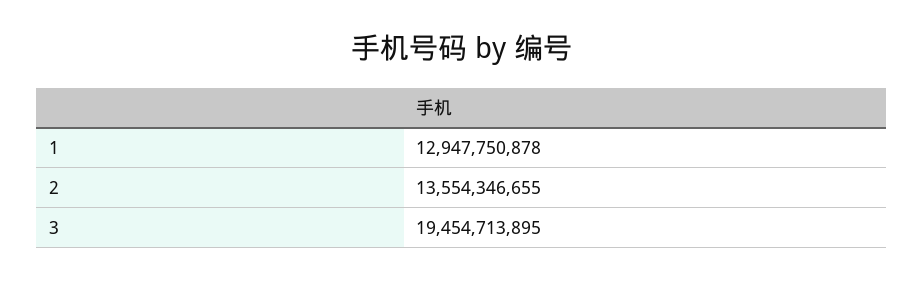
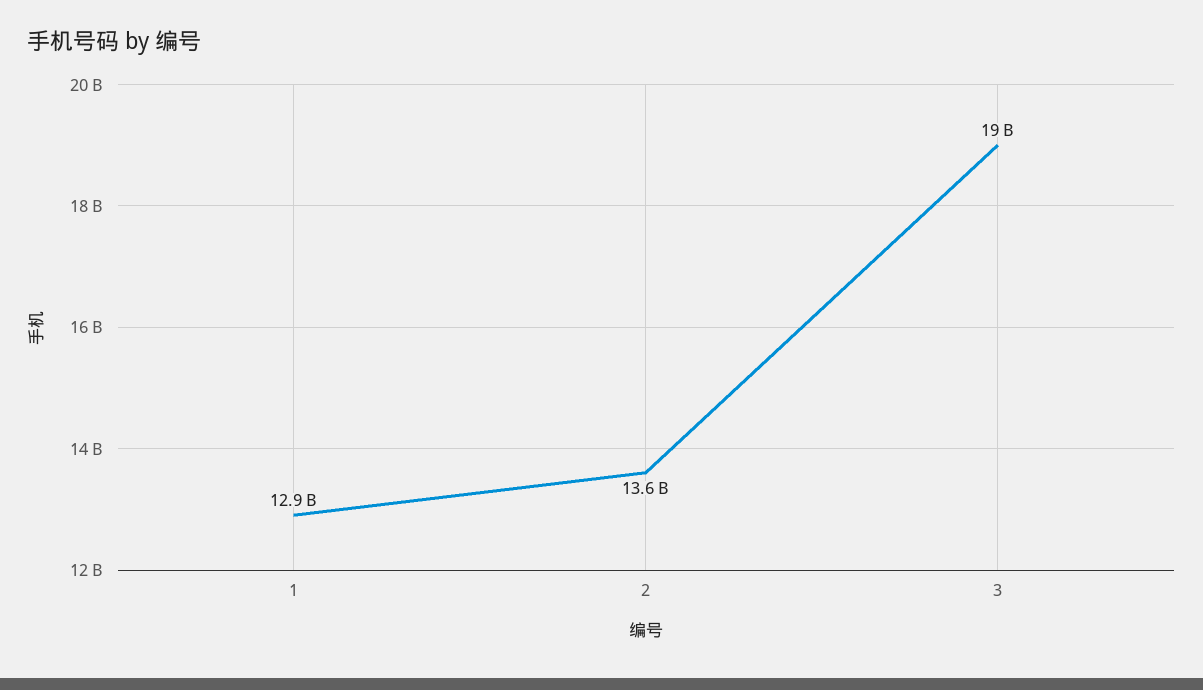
  {
    "1": 12947750878,
    "2": 13554346655,
-   "3": 19454713895
+   "3": 19000000000
  }

